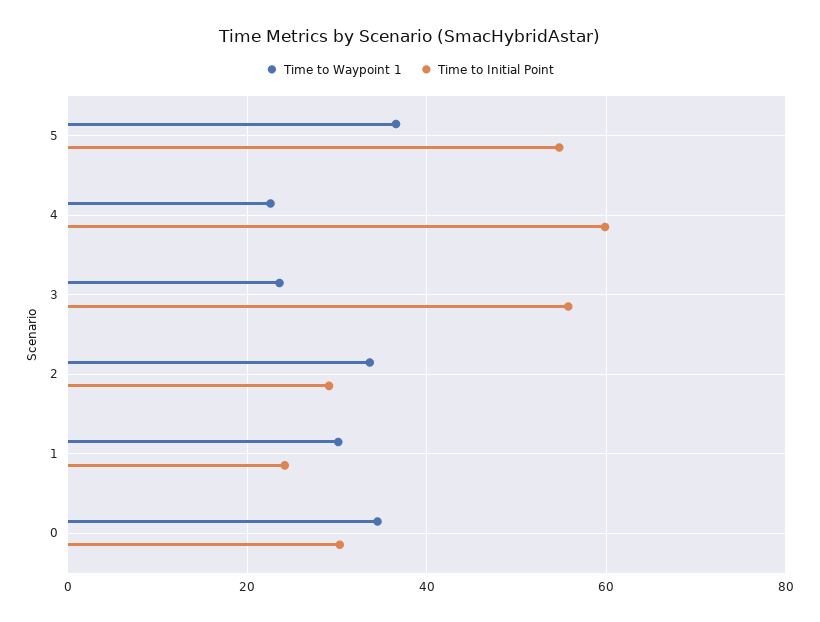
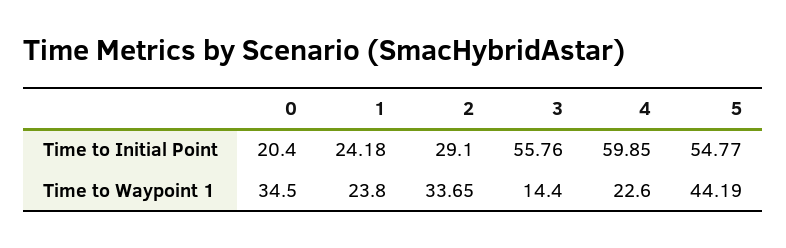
  {
    "Time to Waypoint 1": {
-     "5": 36,
+     "5": 44.19,
      "4": 22.6,
-     "3": 24,
+     "3": 14.4,
      "2": 33.65,
-     "1": 30,
+     "1": 23.8,
      "0": 34.5
    },
    "Time to Initial Point": {
      "5": 54.77,
      "4": 59.85,
      "3": 55.76,
      "2": 29.1,
      "1": 24.18,
-     "0": 30
+     "0": 20.4
    }
  }

